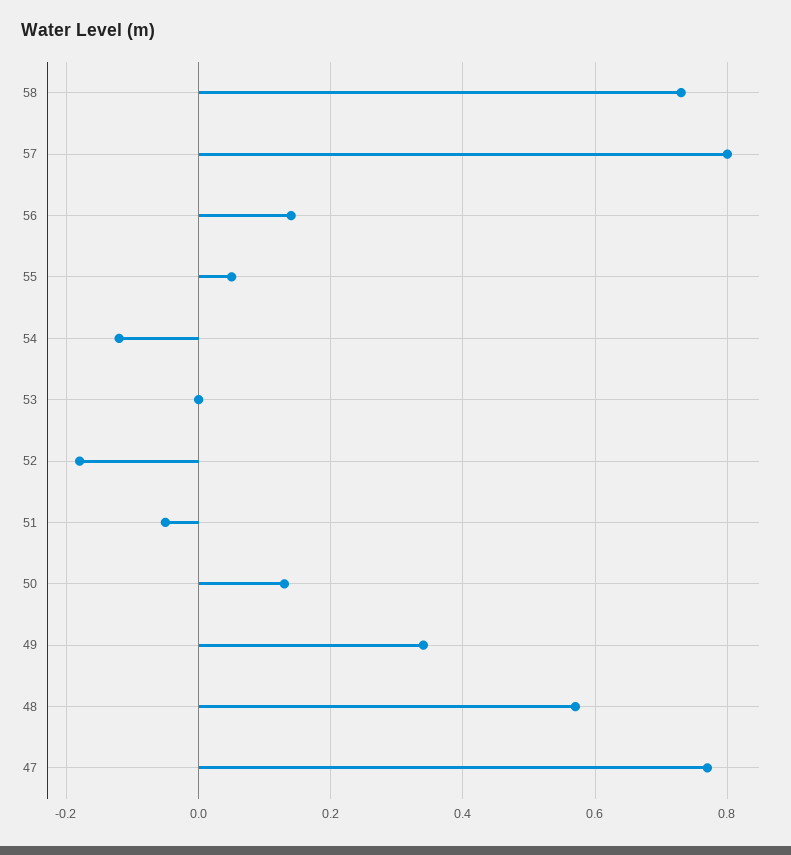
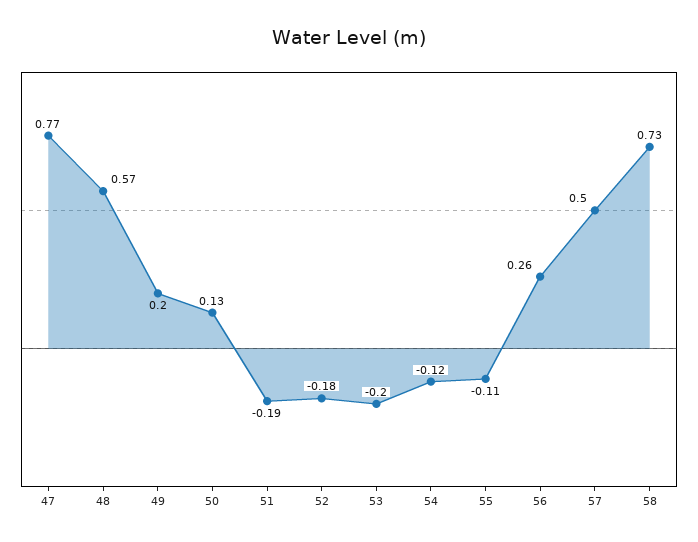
  {
    "58": 0.73,
-   "57": 0.8,
+   "57": 0.5,
-   "56": 0.15,
+   "56": 0.26,
-   "55": 0.05,
+   "55": -0.11,
    "54": -0.12,
-   "53": 0,
+   "53": -0.2,
    "52": -0.18,
-   "51": -0.05,
+   "51": -0.19,
    "50": 0.13,
-   "49": 0.35,
+   "49": 0.2,
    "48": 0.57,
    "47": 0.77
  }

